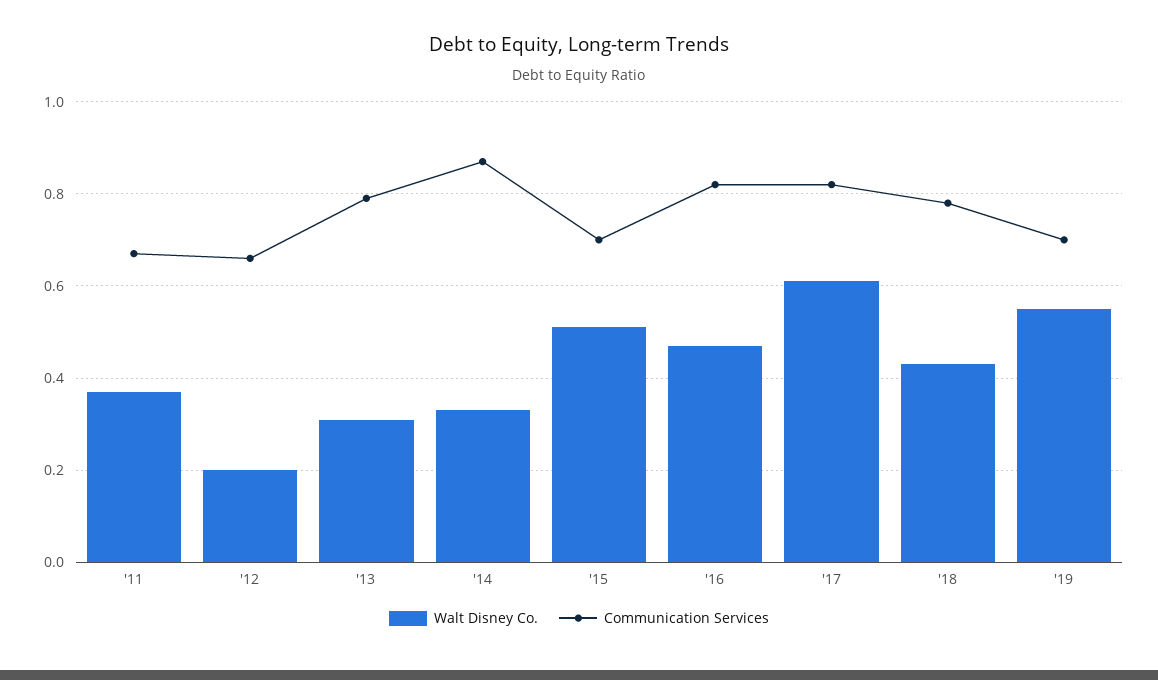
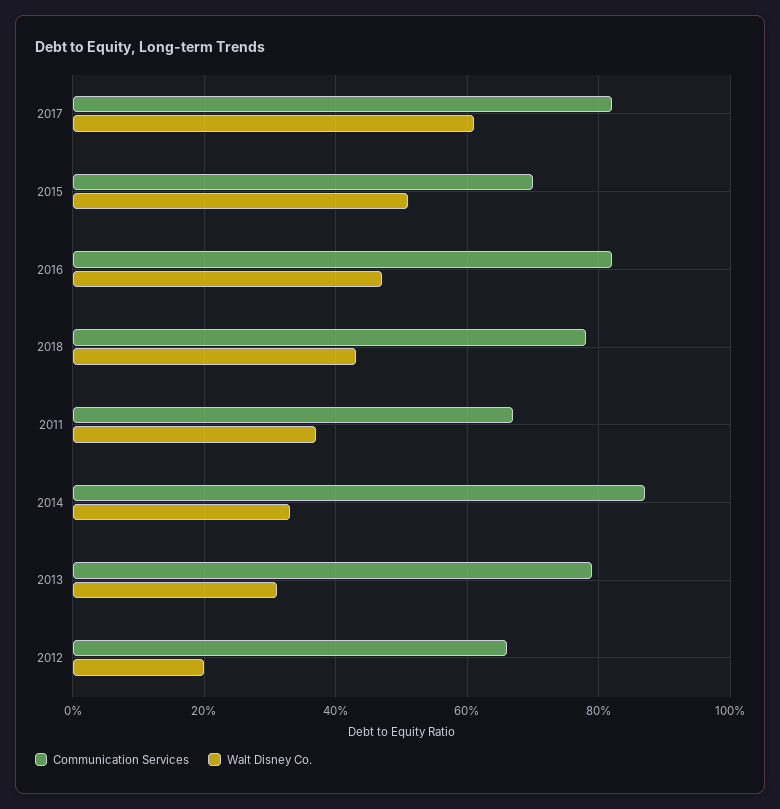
  {
    "Walt Disney Co.": {
      "'11": 0.35,
      "'12": 0.2,
      "'13": 0.3,
      "'14": 0.35,
      "'15": 0.5,
      "'16": 0.45,
      "'17": 0.6,
-     "'18": 0.45,
+     "'18": 0.45
-     "'19": 0.55
    },
    "Communication Services": {
      "'11": 0.65,
      "'12": 0.65,
      "'13": 0.8,
      "'14": 0.85,
      "'15": 0.7,
      "'16": 0.8,
      "'17": 0.8,
-     "'18": 0.8,
+     "'18": 0.8
-     "'19": 0.7
    }
  }

